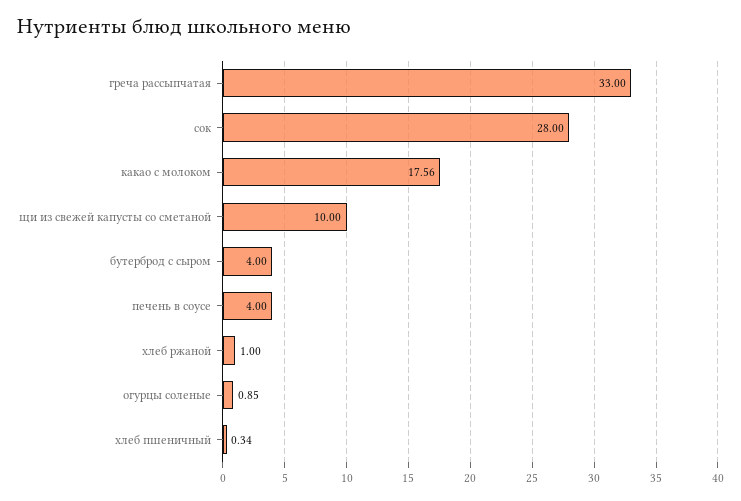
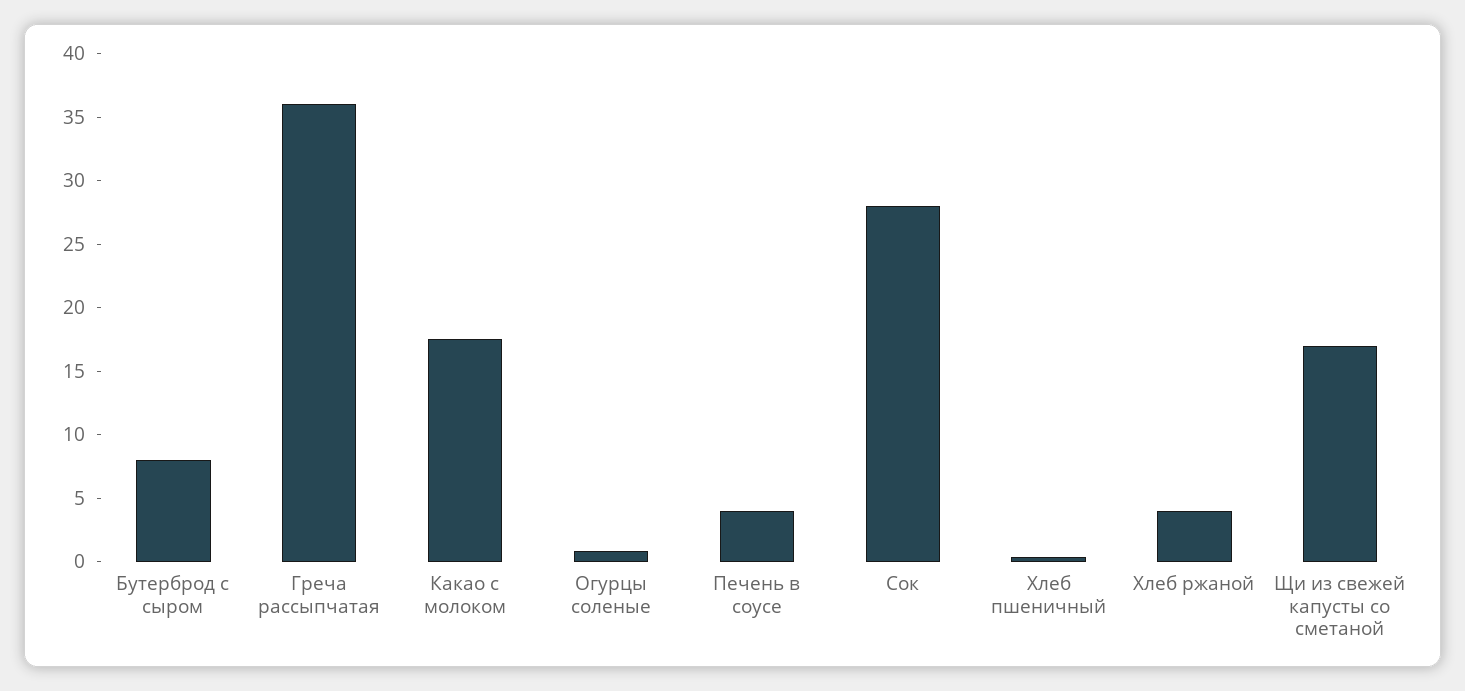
  {
-   "греча рассыпчатая": 33,
+   "греча рассыпчатая": 36,
    "сок": 28,
    "какао с молоком": 17.56,
-   "щи из свежей капусты со сметаной": 10,
+   "щи из свежей капусты со сметаной": 17,
-   "бутерброд с сыром": 4,
+   "бутерброд с сыром": 8,
    "печень в соусе": 4,
-   "хлеб ржаной": 1,
+   "хлеб ржаной": 4,
    "огурцы соленые": 0.85,
    "хлеб пшеничный": 0.34
  }

